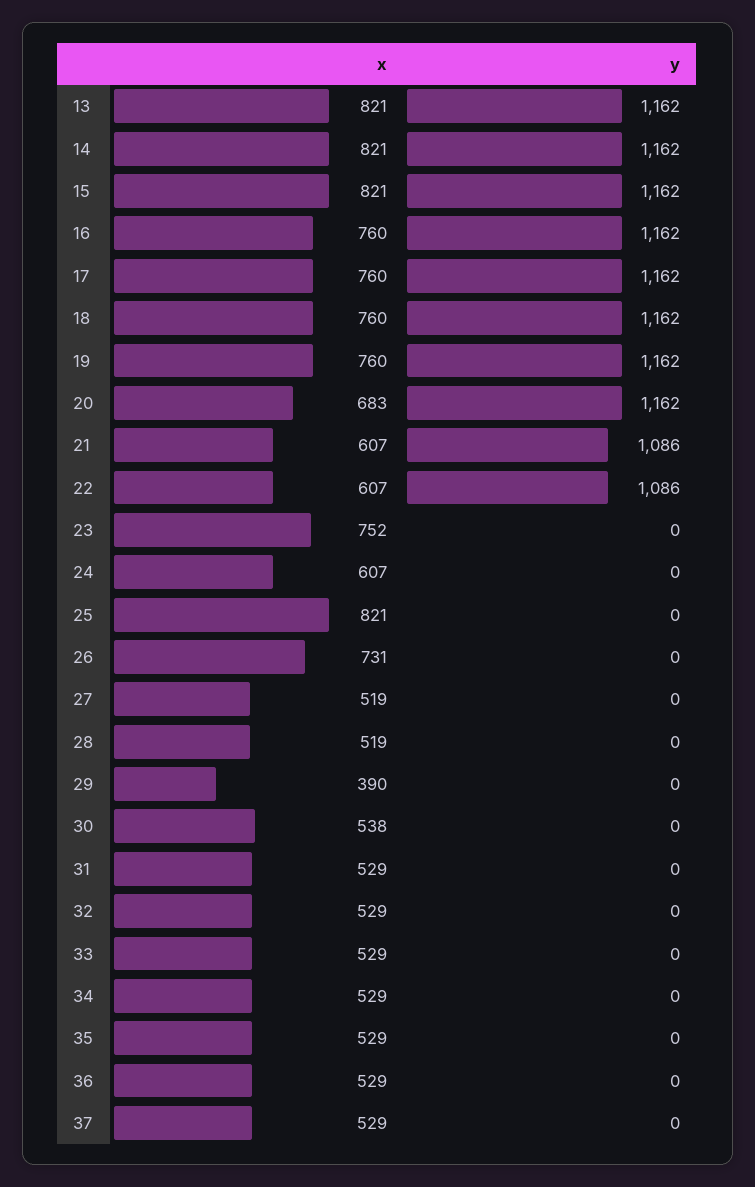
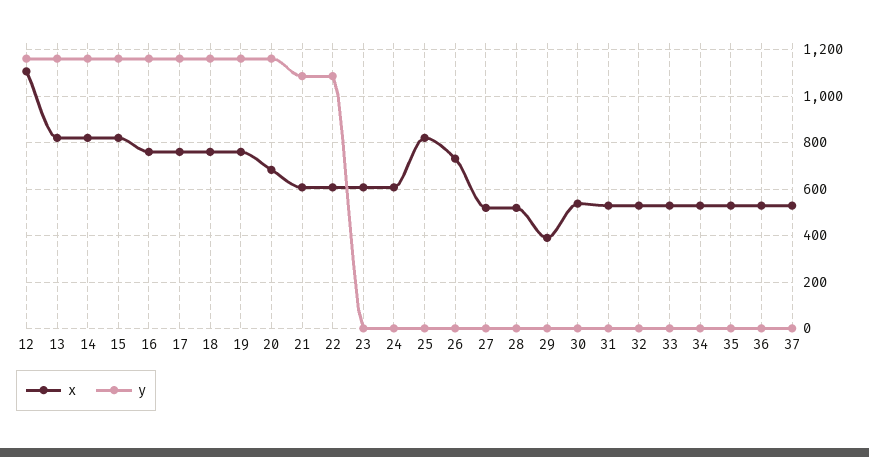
  {
    "x": {
      "13": 821,
      "14": 821,
      "15": 821,
      "16": 760,
      "17": 760,
      "18": 760,
      "19": 760,
      "20": 683,
      "21": 607,
      "22": 607,
-     "23": 752,
+     "23": 600,
      "24": 607,
      "25": 821,
      "26": 731,
      "27": 519,
      "28": 519,
      "29": 390,
      "30": 538,
      "31": 529,
      "32": 529,
      "33": 529,
      "34": 529,
      "35": 529,
      "36": 529,
-     "37": 529
+     "37": 529,
+     "12": 1100
    },
    "y": {
      "13": 1162,
      "14": 1162,
      "15": 1162,
      "16": 1162,
      "17": 1162,
      "18": 1162,
      "19": 1162,
      "20": 1162,
      "21": 1086,
      "22": 1086,
      "23": 0,
      "24": 0,
      "25": 0,
      "26": 0,
      "27": 0,
      "28": 0,
      "29": 0,
      "30": 0,
      "31": 0,
      "32": 0,
      "33": 0,
      "34": 0,
      "35": 0,
      "36": 0,
-     "37": 0
+     "37": 0,
+     "12": 1150
    }
  }

